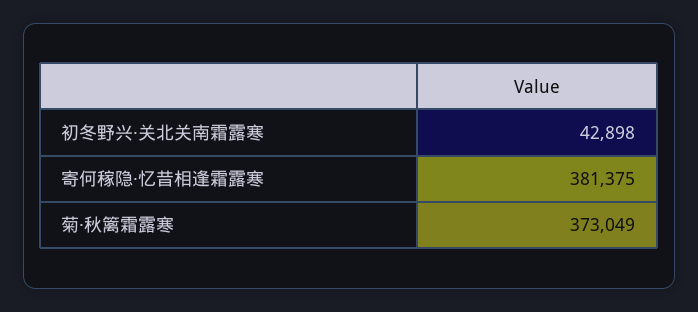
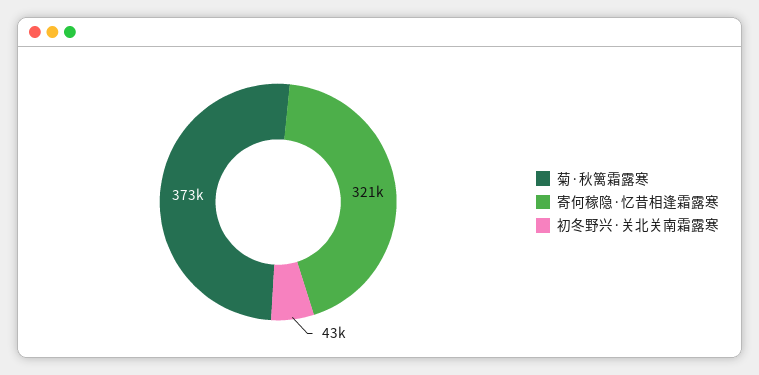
  {
    "初冬野兴·关北关南霜露寒": 42898,
-   "寄何稼隐·忆昔相逢霜露寒": 381375,
+   "寄何稼隐·忆昔相逢霜露寒": 321000,
    "菊·秋篱霜露寒": 373049
  }

